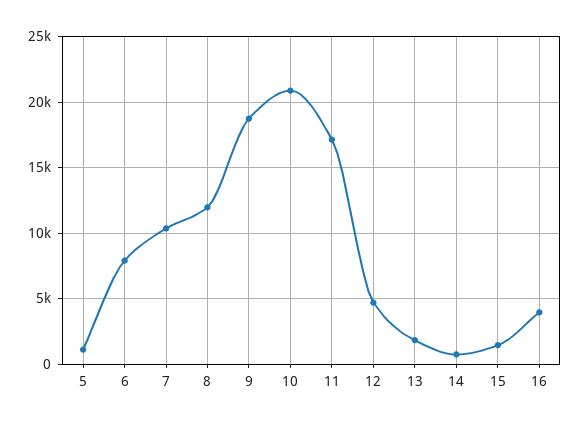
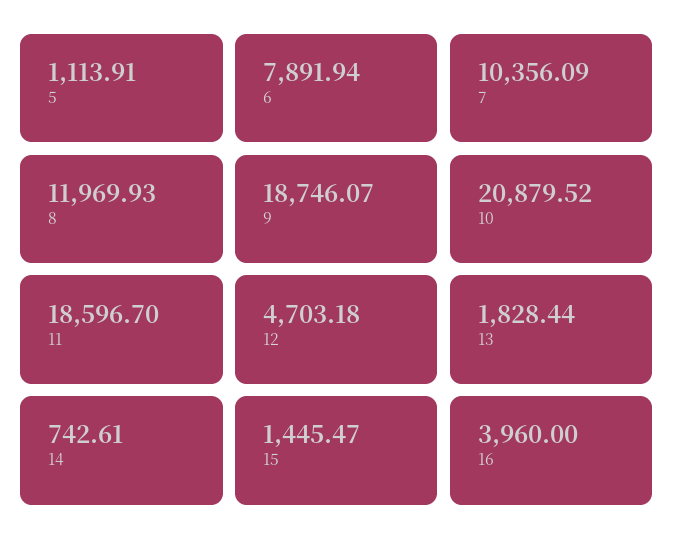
  {
    "5": 1113.91,
    "6": 7891.94,
    "7": 10356.09,
    "8": 11969.93,
    "9": 18746.07,
    "10": 20879.52,
-   "11": 17000,
+   "11": 18596.7,
    "12": 4703.18,
    "13": 1828.44,
    "14": 742.61,
    "15": 1445.47,
    "16": 3960
  }

